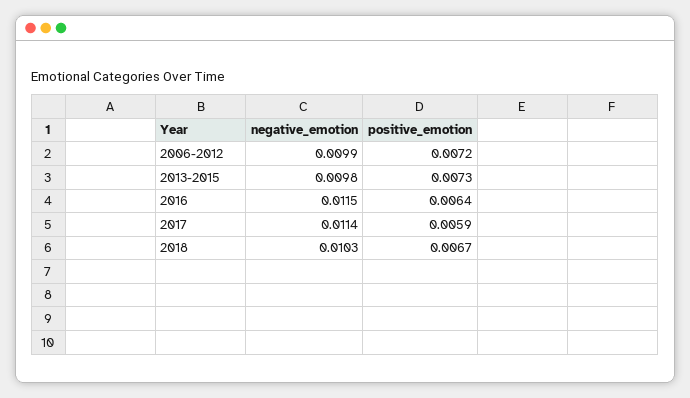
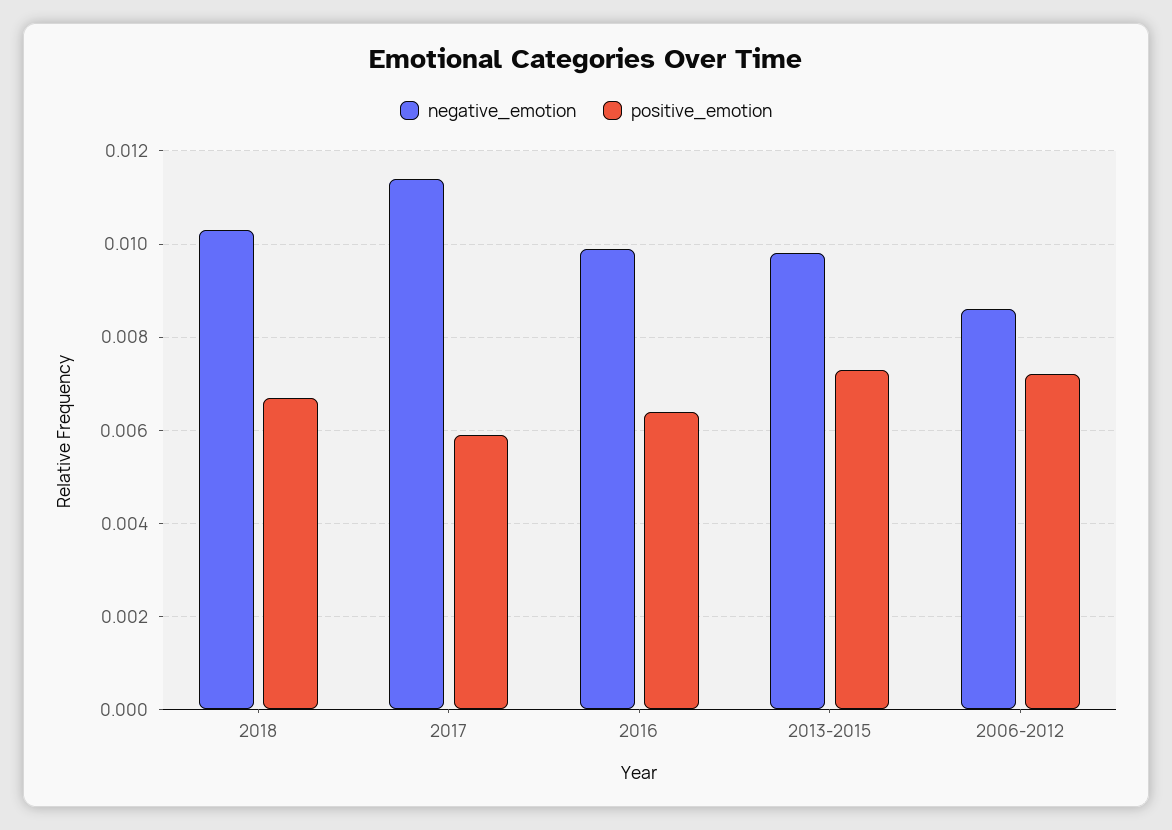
  {
    "negative_emotion": {
-     "2006-2012": 0.0099,
+     "2006-2012": 0.0085,
      "2013-2015": 0.0098,
-     "2016": 0.0115,
+     "2016": 0.01,
      "2017": 0.0114,
      "2018": 0.0103
    },
    "positive_emotion": {
      "2006-2012": 0.0072,
      "2013-2015": 0.0073,
      "2016": 0.0064,
      "2017": 0.0059,
      "2018": 0.0067
    }
  }

